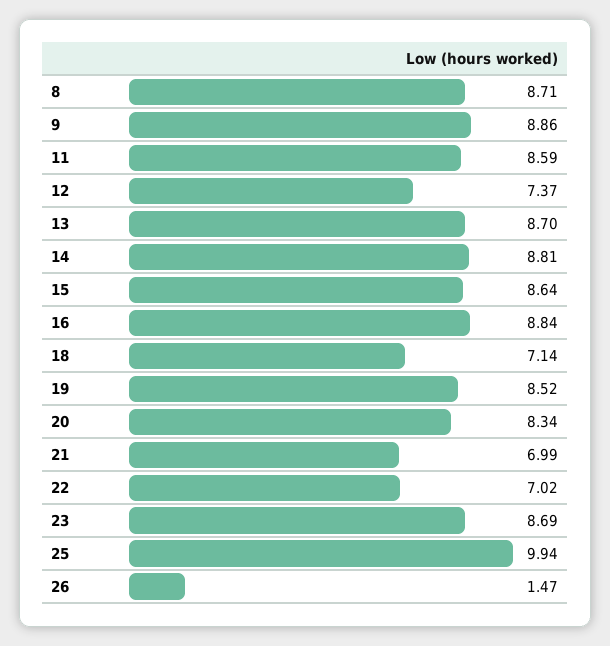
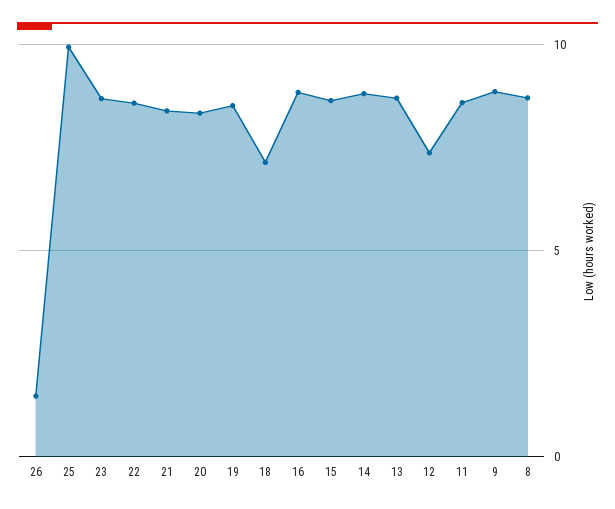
  {
    "8": 8.71,
    "9": 8.86,
    "11": 8.59,
    "12": 7.37,
    "13": 8.7,
    "14": 8.81,
    "15": 8.64,
    "16": 8.84,
    "18": 7.14,
    "19": 8.52,
    "20": 8.34,
-   "21": 6.99,
+   "21": 8.5,
-   "22": 7.02,
+   "22": 8.5,
    "23": 8.69,
    "25": 9.94,
    "26": 1.47
  }

